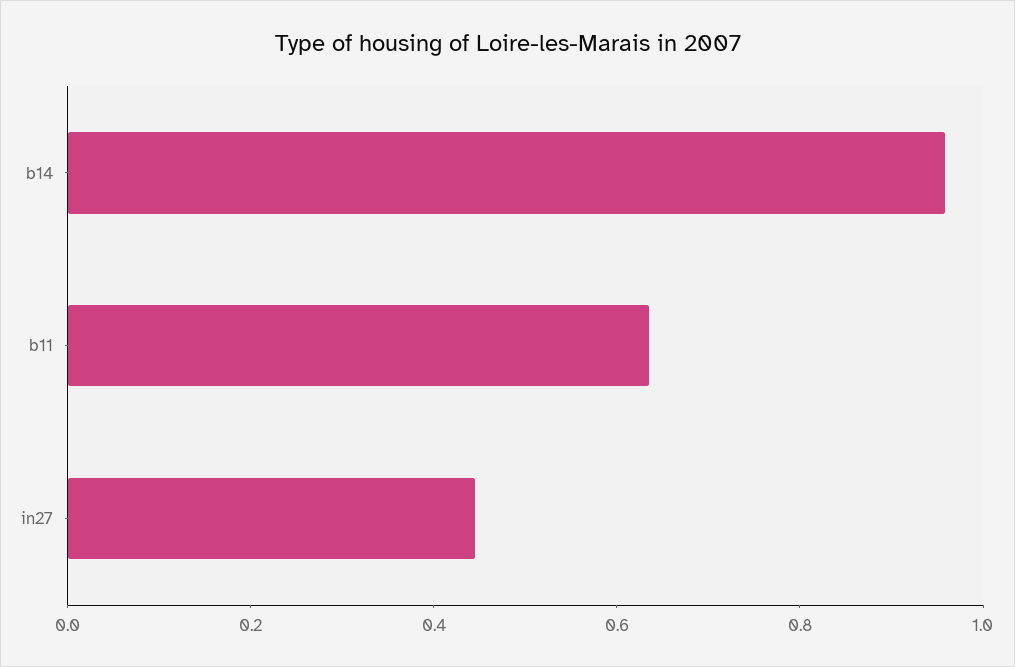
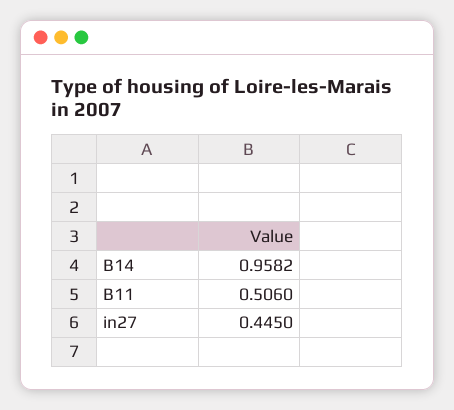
  {
    "b14": 0.9582,
-   "b11": 0.65,
+   "b11": 0.506,
    "in27": 0.445
  }

